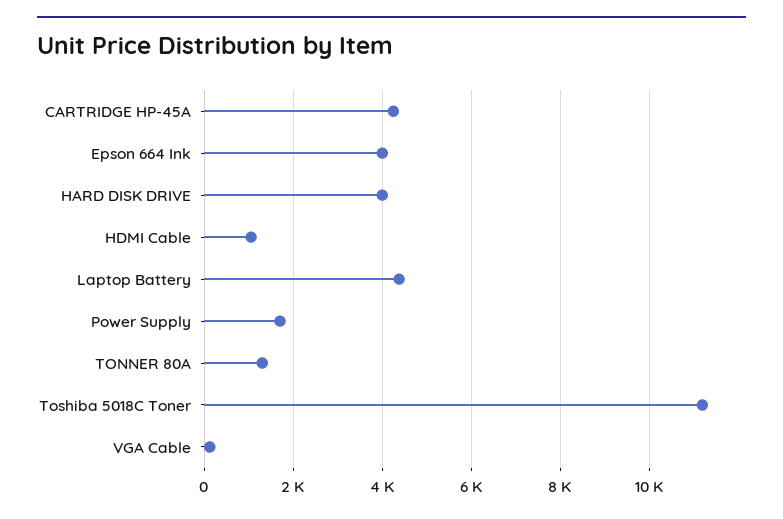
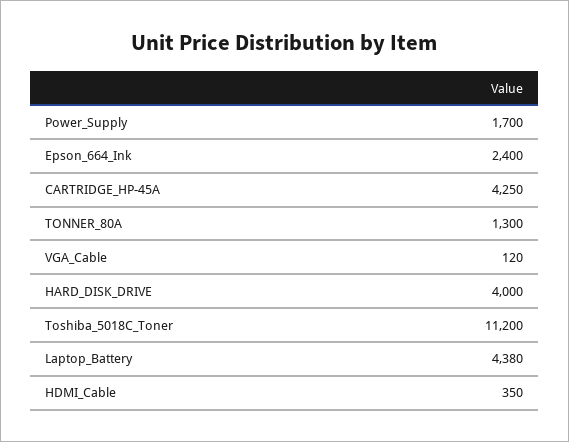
  {
    "CARTRIDGE HP-45A": 4250,
-   "Epson 664 Ink": 4000,
+   "Epson 664 Ink": 2400,
    "HARD DISK DRIVE": 4000,
-   "HDMI Cable": 1000,
+   "HDMI Cable": 350,
    "Laptop Battery": 4380,
    "Power Supply": 1700,
    "TONNER 80A": 1300,
    "Toshiba 5018C Toner": 11200,
    "VGA Cable": 120
  }

